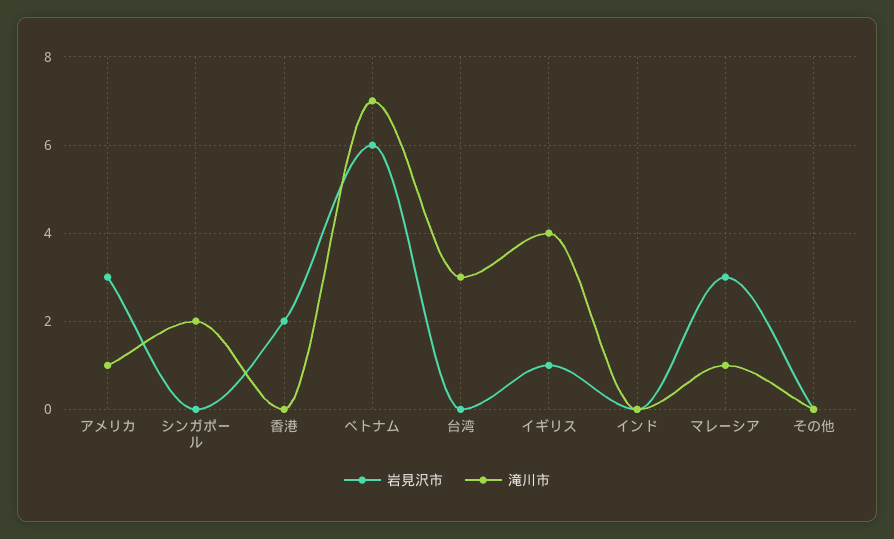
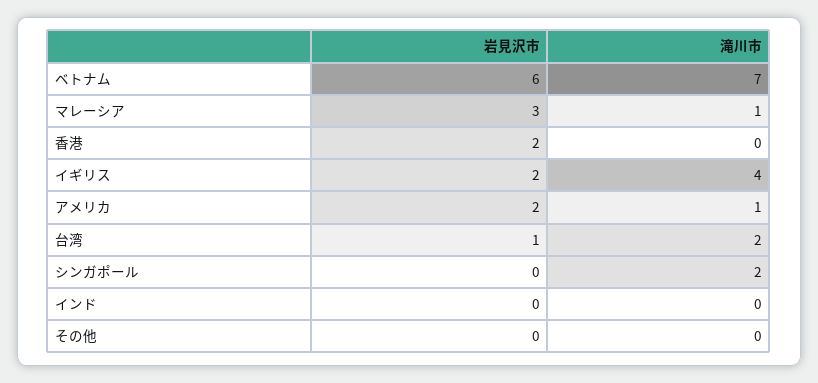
  {
    "岩見沢市": {
-     "アメリカ": 3,
+     "アメリカ": 2,
      "シンガポール": 0,
      "香港": 2,
      "ベトナム": 6,
-     "台湾": 0,
+     "台湾": 1,
-     "イギリス": 1,
+     "イギリス": 2,
      "インド": 0,
      "マレーシア": 3,
      "その他": 0
    },
    "滝川市": {
      "アメリカ": 1,
      "シンガポール": 2,
      "香港": 0,
      "ベトナム": 7,
-     "台湾": 3,
+     "台湾": 2,
      "イギリス": 4,
      "インド": 0,
      "マレーシア": 1,
      "その他": 0
    }
  }

